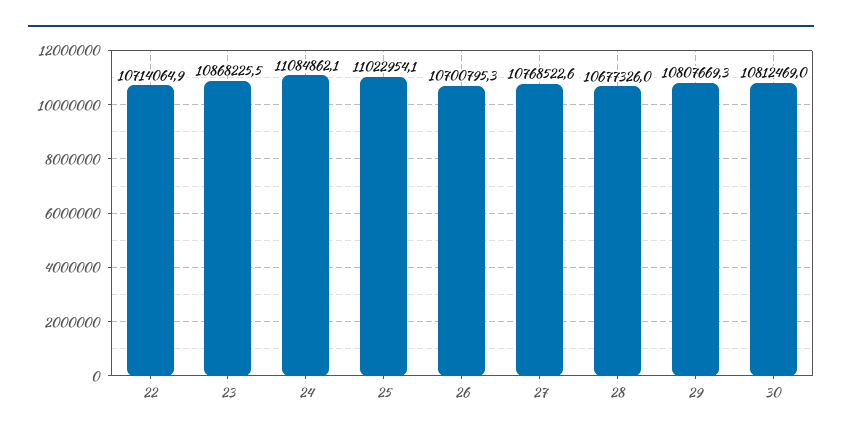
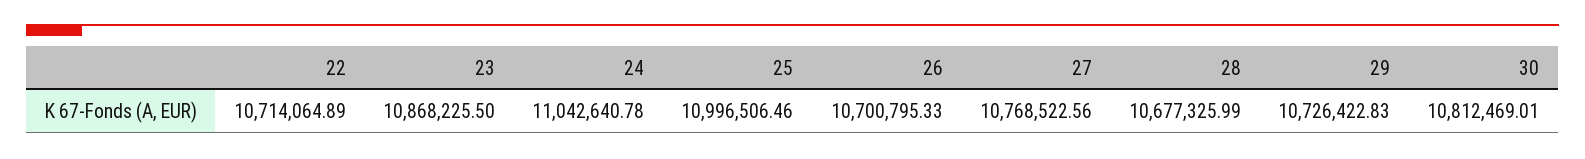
  {
    "22": 10714064.89,
    "23": 10868225.5,
-   "24": 11084862.1,
+   "24": 11042640.78,
-   "25": 11022954.1,
+   "25": 10996506.46,
    "26": 10700795.33,
    "27": 10768522.56,
    "28": 10677325.99,
-   "29": 10807669.3,
+   "29": 10726422.83,
    "30": 10812469.01
  }

